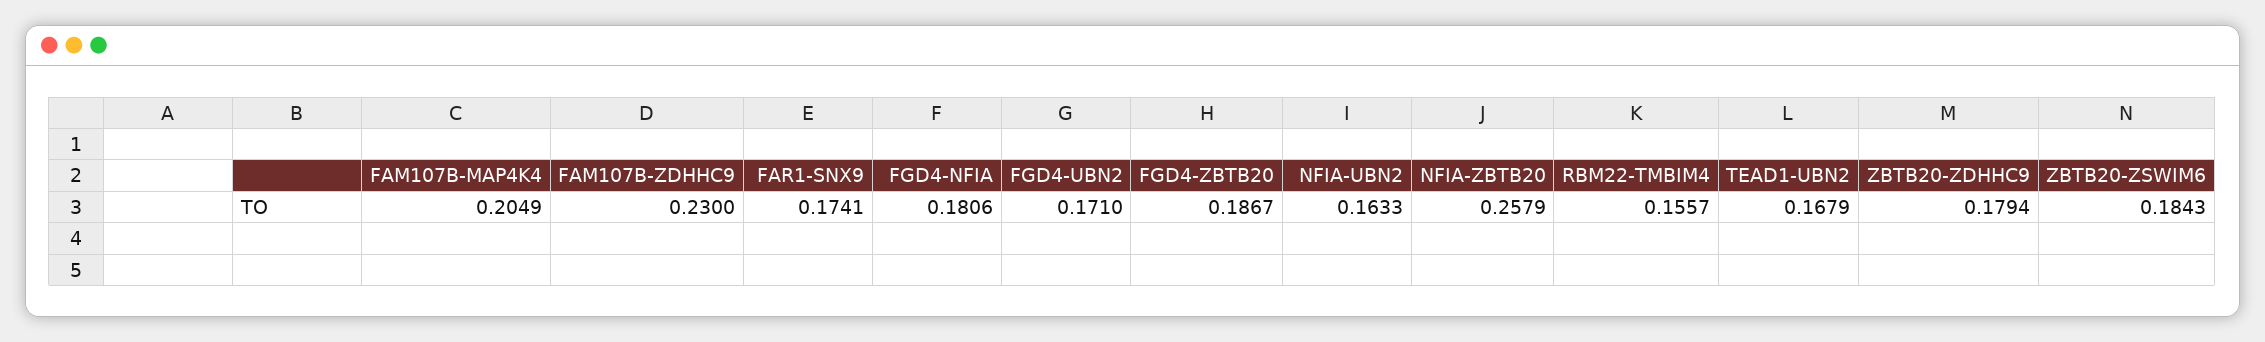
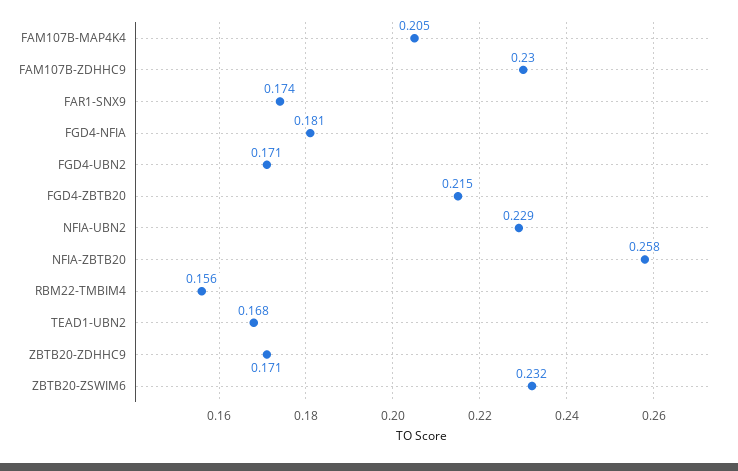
  {
    "FAM107B-MAP4K4": 0.2049,
    "FAM107B-ZDHHC9": 0.23,
    "FAR1-SNX9": 0.1741,
    "FGD4-NFIA": 0.1806,
    "FGD4-UBN2": 0.171,
-   "FGD4-ZBTB20": 0.1867,
+   "FGD4-ZBTB20": 0.215,
-   "NFIA-UBN2": 0.1633,
+   "NFIA-UBN2": 0.229,
    "NFIA-ZBTB20": 0.2579,
    "RBM22-TMBIM4": 0.1557,
    "TEAD1-UBN2": 0.1679,
-   "ZBTB20-ZDHHC9": 0.1794,
+   "ZBTB20-ZDHHC9": 0.171,
-   "ZBTB20-ZSWIM6": 0.1843
+   "ZBTB20-ZSWIM6": 0.232
  }

